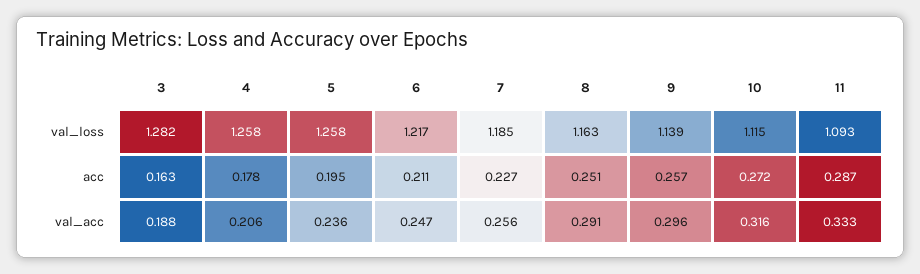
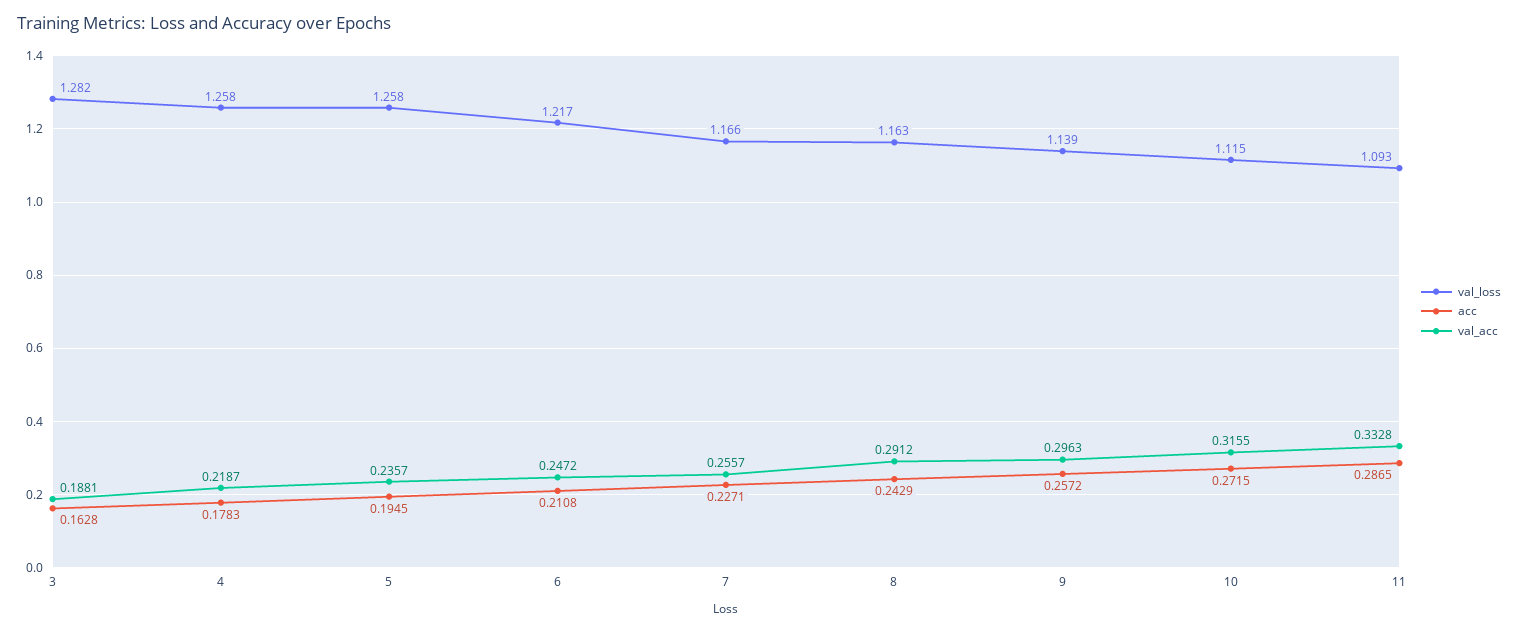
  {
    "val_loss": {
      "3": 1.282,
      "4": 1.258,
      "5": 1.258,
      "6": 1.217,
-     "7": 1.185,
+     "7": 1.166,
      "8": 1.163,
      "9": 1.139,
      "10": 1.115,
      "11": 1.093
    },
    "acc": {
      "3": 0.1628,
      "4": 0.1783,
      "5": 0.1945,
      "6": 0.2108,
      "7": 0.2271,
-     "8": 0.251,
+     "8": 0.2429,
      "9": 0.2572,
      "10": 0.2715,
      "11": 0.2865
    },
    "val_acc": {
      "3": 0.1881,
-     "4": 0.206,
+     "4": 0.2187,
      "5": 0.2357,
      "6": 0.2472,
      "7": 0.2557,
      "8": 0.2912,
      "9": 0.2963,
      "10": 0.3155,
      "11": 0.3328
    }
  }

